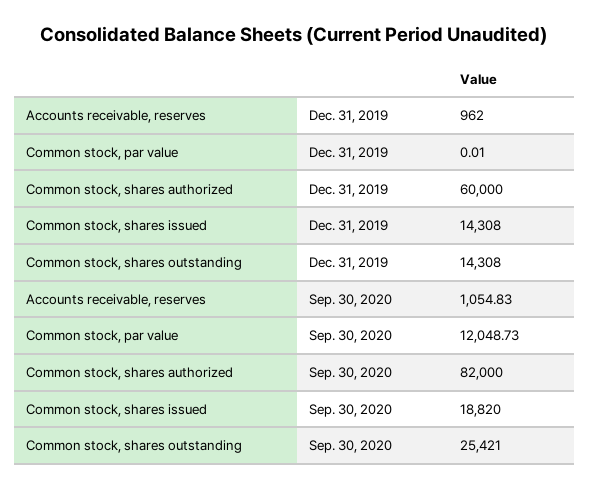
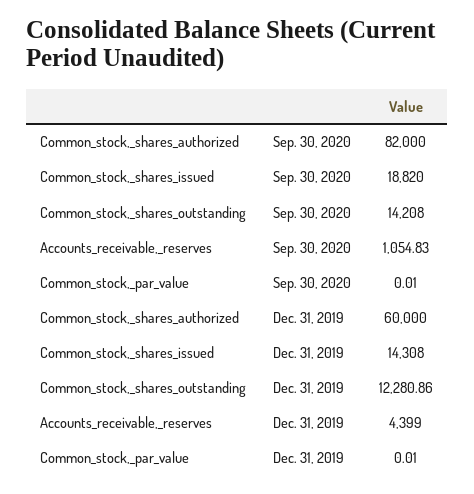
  {
    "Accounts receivable, reserves": {
-     "Dec. 31, 2019": 962,
+     "Dec. 31, 2019": 4399,
      "Sep. 30, 2020": 1054.83
    },
    "Common stock, par value": {
      "Dec. 31, 2019": 0.01,
-     "Sep. 30, 2020": 12048.73
+     "Sep. 30, 2020": 0.01
    },
    "Common stock, shares authorized": {
      "Dec. 31, 2019": 60000,
      "Sep. 30, 2020": 82000
    },
    "Common stock, shares issued": {
      "Dec. 31, 2019": 14308,
      "Sep. 30, 2020": 18820
    },
    "Common stock, shares outstanding": {
-     "Dec. 31, 2019": 14308,
+     "Dec. 31, 2019": 12280.86,
-     "Sep. 30, 2020": 25421
+     "Sep. 30, 2020": 14208
    }
  }

